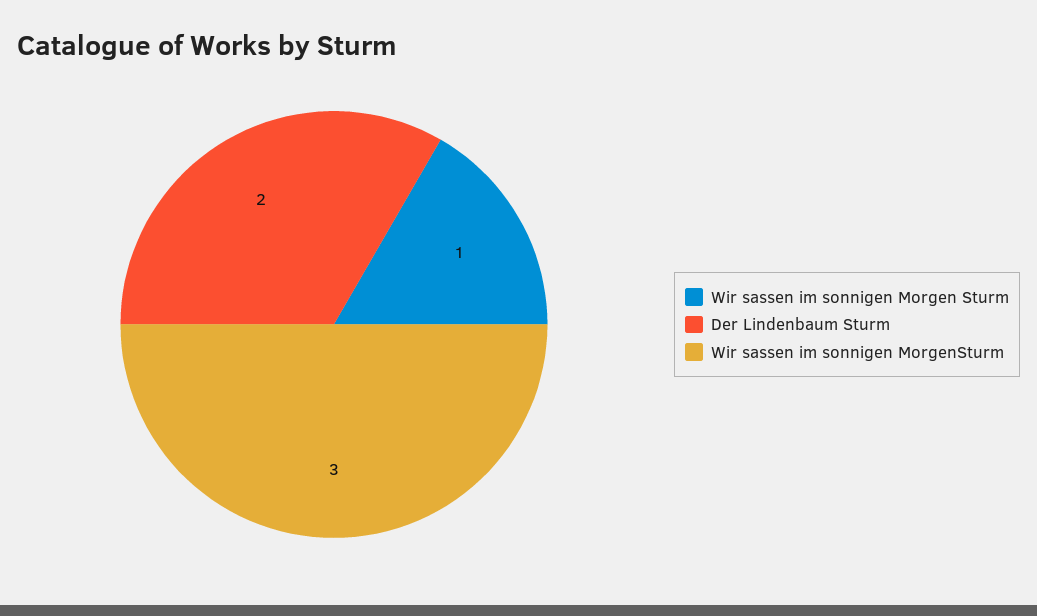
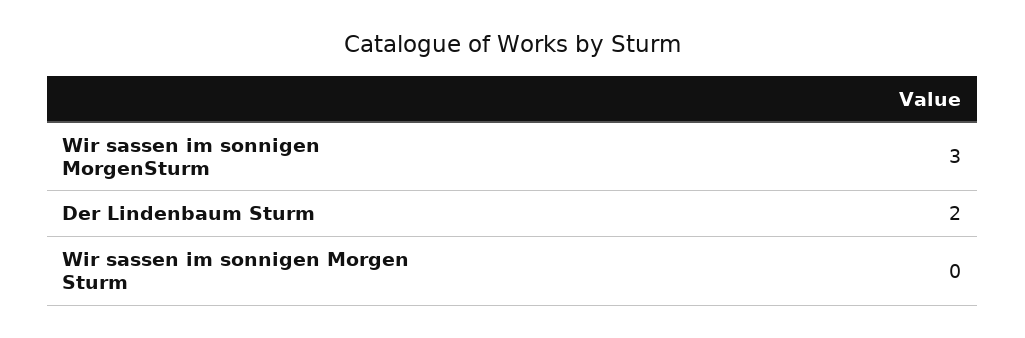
  {
-   "Wir sassen im sonnigen Morgen Sturm": 1,
+   "Wir sassen im sonnigen Morgen Sturm": 0,
    "Der Lindenbaum Sturm": 2,
    "Wir sassen im sonnigen MorgenSturm": 3
  }

